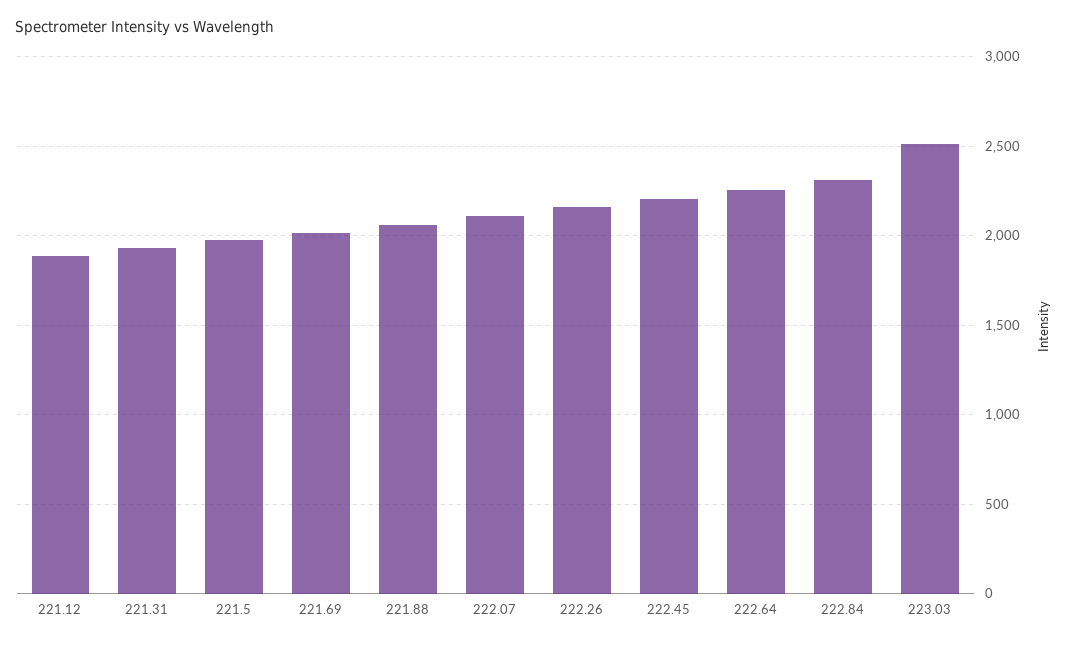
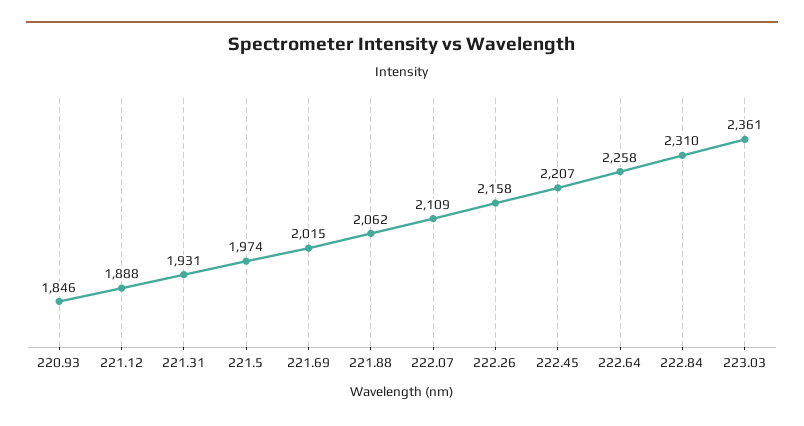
  {
    "221.12": 1888,
    "221.31": 1931,
    "221.5": 1974,
    "221.69": 2015,
    "221.88": 2062,
    "222.07": 2109,
    "222.26": 2158,
    "222.45": 2207,
    "222.64": 2258,
    "222.84": 2310,
-   "223.03": 2500
+   "223.03": 2361,
+   "220.93": 1846
  }

